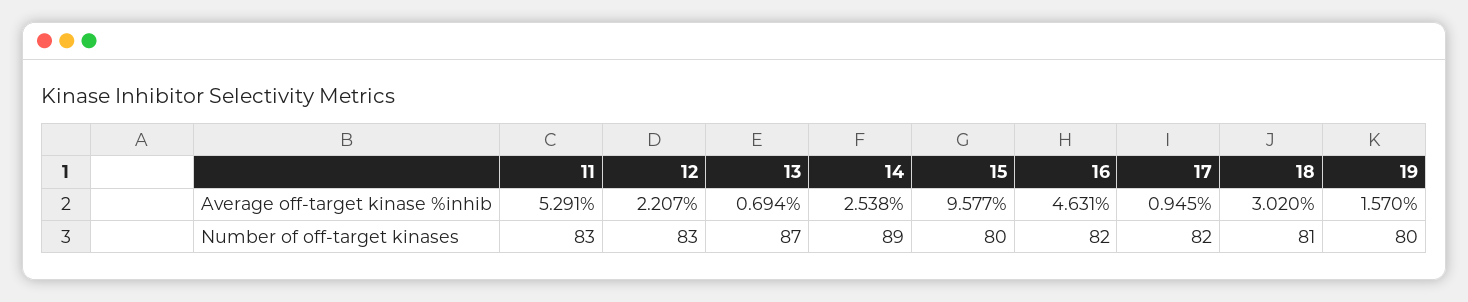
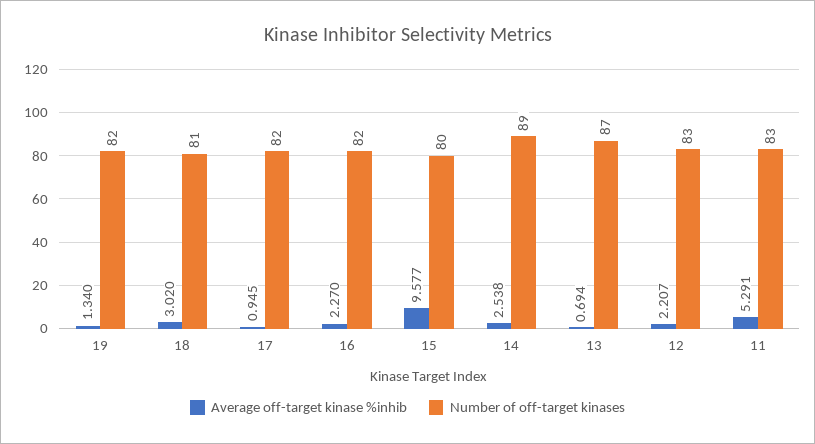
  {
    "Average off-target kinase %inhib": {
      "11": 5.291,
      "12": 2.207,
      "13": 0.694,
      "14": 2.538,
      "15": 9.577,
-     "16": 4.631,
+     "16": 2.27,
      "17": 0.945,
      "18": 3.02,
-     "19": 1.57
+     "19": 1.34
    },
    "Number of off-target kinases": {
      "11": 83,
      "12": 83,
      "13": 87,
      "14": 89,
      "15": 80,
      "16": 82,
      "17": 82,
      "18": 81,
-     "19": 80
+     "19": 82
    }
  }

